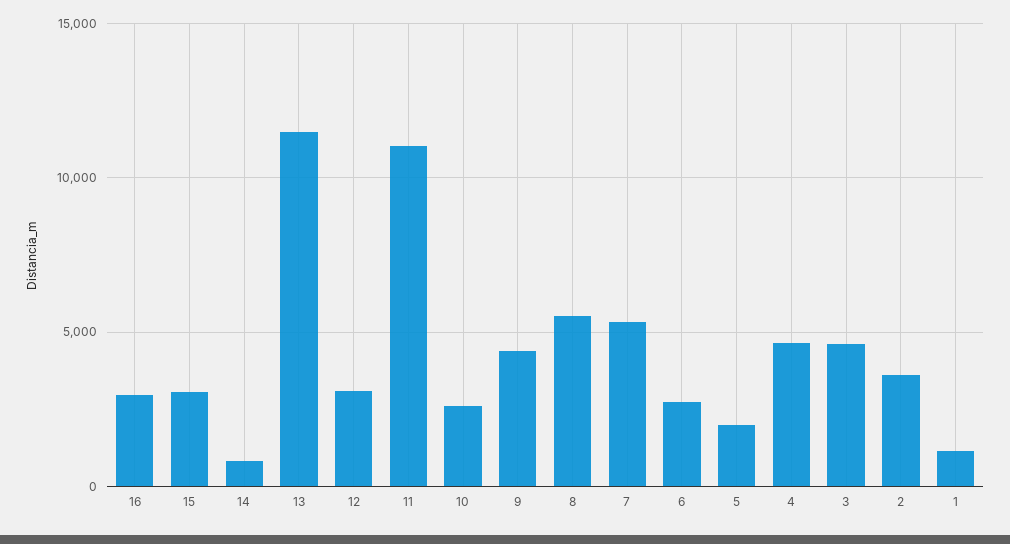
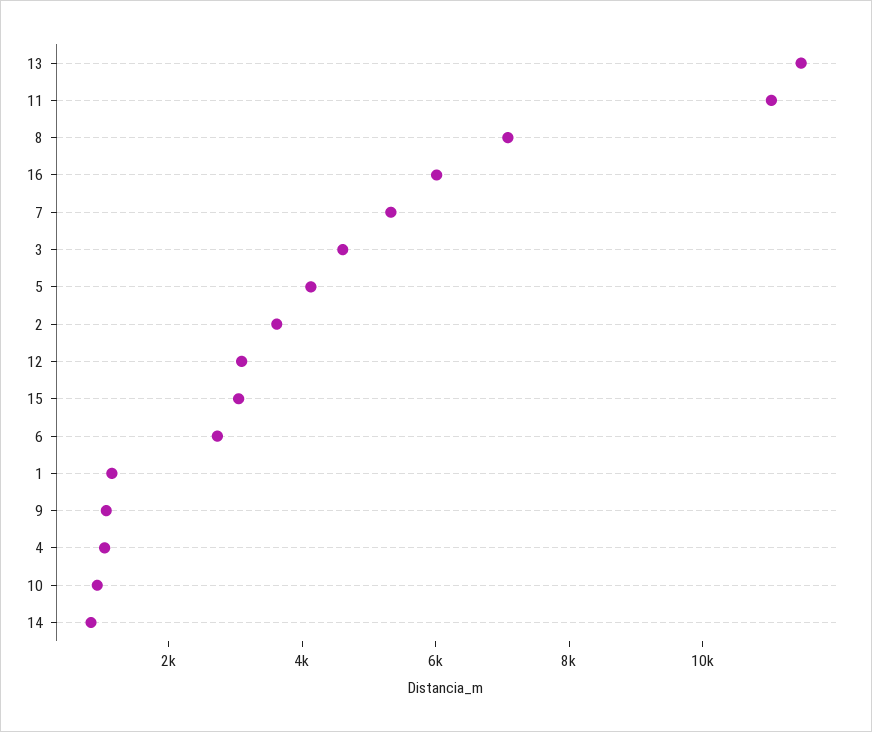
  {
-   "16": 3000,
+   "16": 6000,
    "15": 3000,
    "14": 1000,
    "13": 11500,
    "12": 3000,
    "11": 11000,
-   "10": 2500,
+   "10": 1000,
-   "9": 4500,
+   "9": 1000,
-   "8": 5500,
+   "8": 7000,
    "7": 5500,
    "6": 2500,
-   "5": 2000,
+   "5": 4000,
-   "4": 4500,
+   "4": 1000,
    "3": 4500,
    "2": 3500,
    "1": 1000
  }

